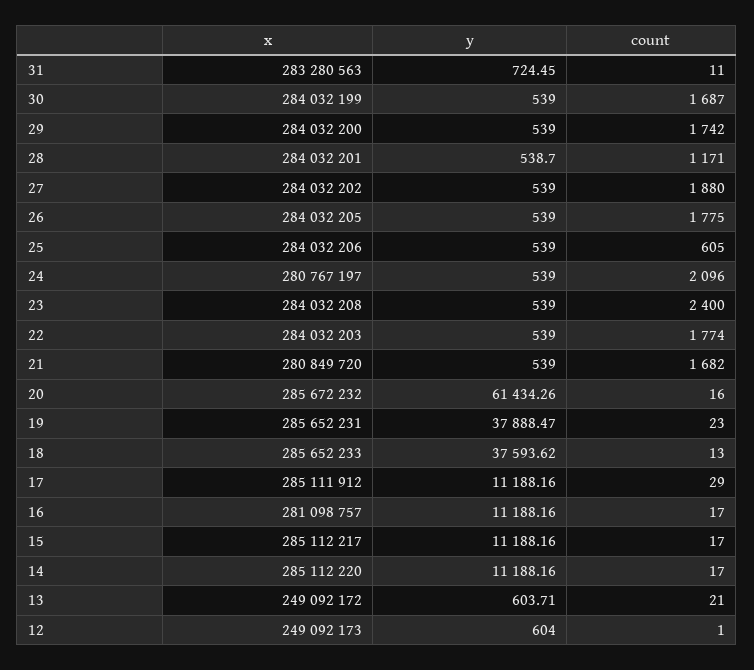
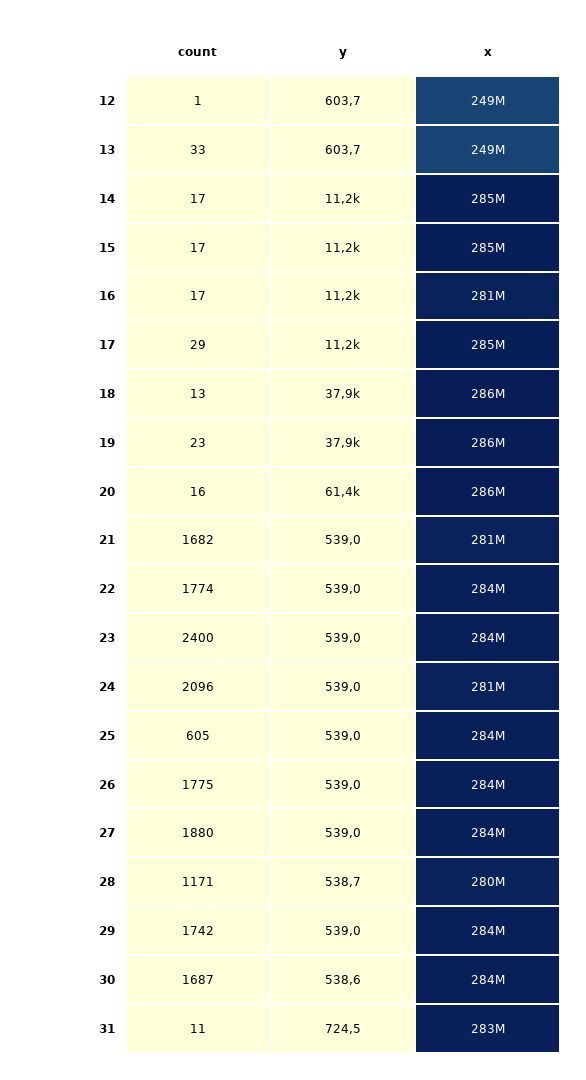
  {
    "x": {
      "31": 283280563,
      "30": 284032199,
      "29": 284032200,
-     "28": 284032201,
+     "28": 280000000,
      "27": 284032202,
      "26": 284032205,
      "25": 284032206,
      "24": 280767197,
      "23": 284032208,
      "22": 284032203,
      "21": 280849720,
      "20": 285672232,
      "19": 285652231,
      "18": 285652233,
      "17": 285111912,
      "16": 281098757,
      "15": 285112217,
      "14": 285112220,
      "13": 249092172,
      "12": 249092173
    },
    "y": {
      "31": 724.45,
-     "30": 539,
+     "30": 538.6,
      "29": 539,
      "28": 538.7,
      "27": 539,
      "26": 539,
      "25": 539,
      "24": 539,
      "23": 539,
      "22": 539,
      "21": 539,
      "20": 61434.26,
      "19": 37888.47,
-     "18": 37593.62,
+     "18": 37900,
      "17": 11188.16,
      "16": 11188.16,
      "15": 11188.16,
      "14": 11188.16,
      "13": 603.71,
-     "12": 604
+     "12": 603.7
    },
    "count": {
      "31": 11,
      "30": 1687,
      "29": 1742,
      "28": 1171,
      "27": 1880,
      "26": 1775,
      "25": 605,
      "24": 2096,
      "23": 2400,
      "22": 1774,
      "21": 1682,
      "20": 16,
      "19": 23,
      "18": 13,
      "17": 29,
      "16": 17,
      "15": 17,
      "14": 17,
-     "13": 21,
+     "13": 33,
      "12": 1
    }
  }

